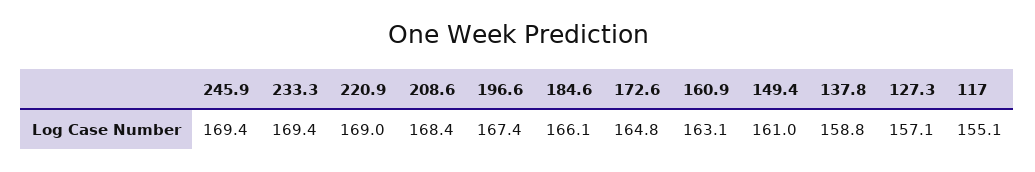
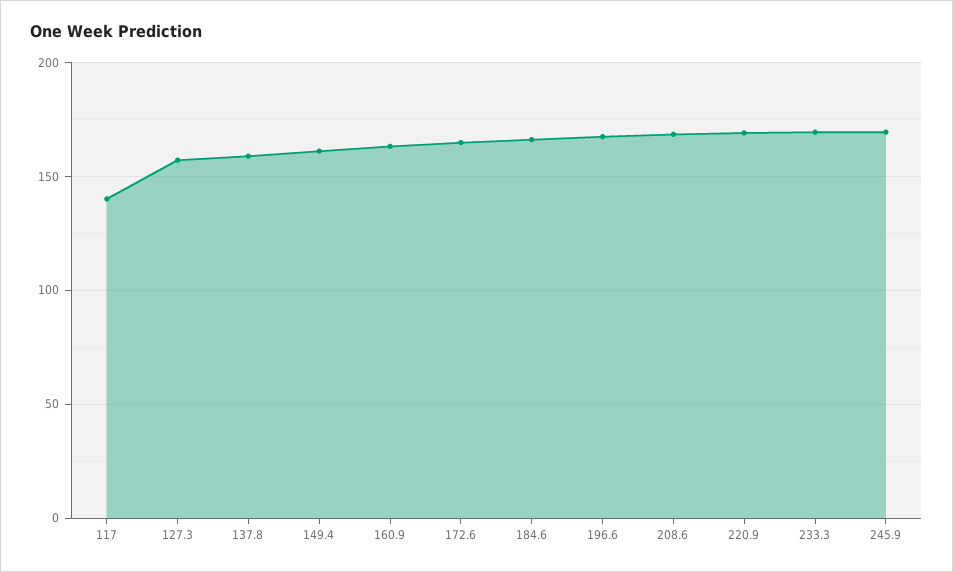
  {
    "245.9": 169.4,
    "233.3": 169.4,
    "220.9": 169,
    "208.6": 168.4,
    "196.6": 167.4,
    "184.6": 166.1,
    "172.6": 164.8,
    "160.9": 163.1,
    "149.4": 161,
    "137.8": 158.8,
    "127.3": 157.1,
-   "117": 155.1
+   "117": 140
  }

